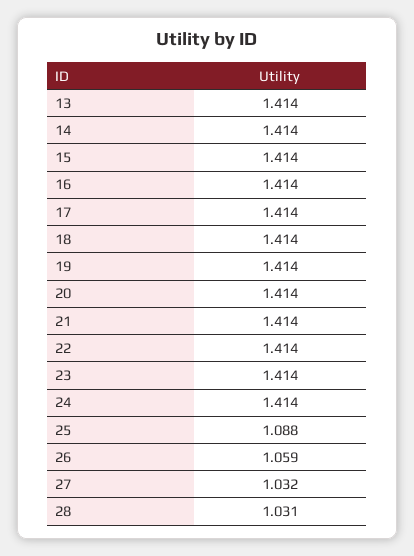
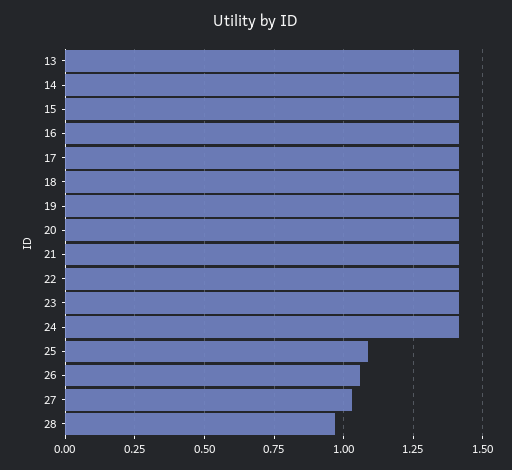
  {
    "13": 1.414,
    "14": 1.414,
    "15": 1.414,
    "16": 1.414,
    "17": 1.414,
    "18": 1.414,
    "19": 1.414,
    "20": 1.414,
    "21": 1.414,
    "22": 1.414,
    "23": 1.414,
    "24": 1.414,
    "25": 1.088,
    "26": 1.059,
    "27": 1.032,
-   "28": 1.031
+   "28": 0.975
  }

